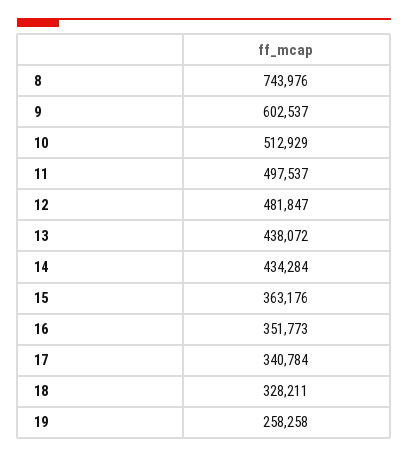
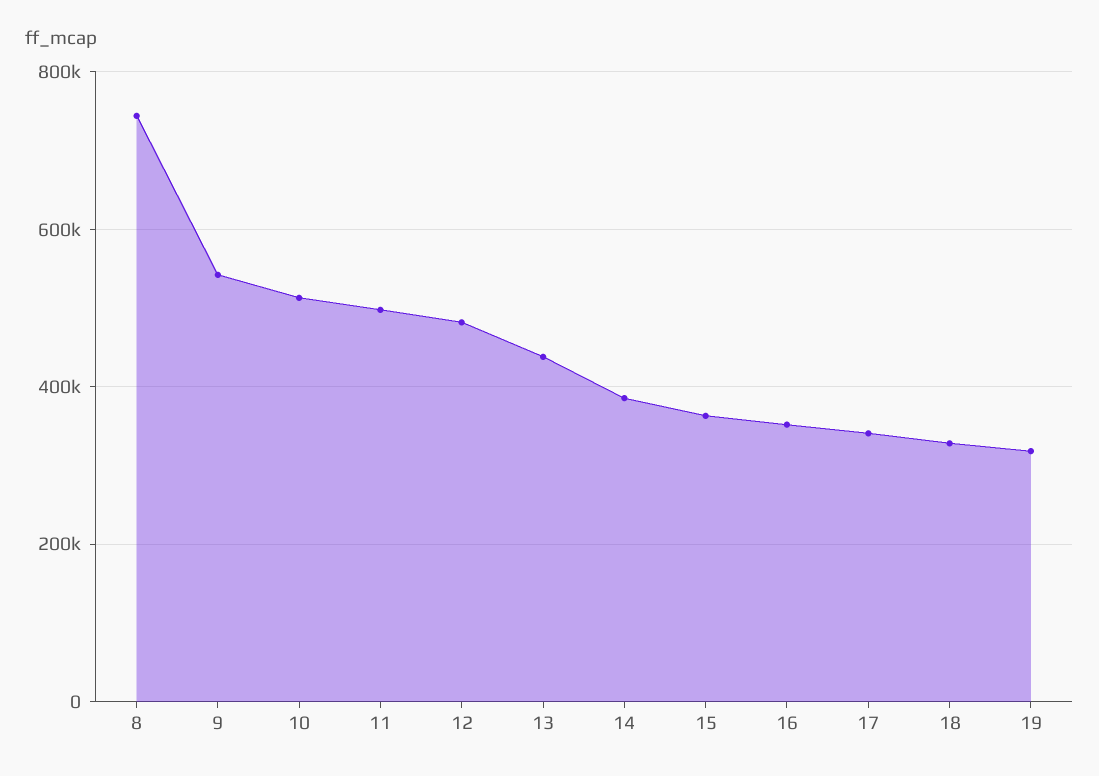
  {
    "8": 743976,
-   "9": 602537,
+   "9": 540000,
    "10": 512929,
    "11": 497537,
    "12": 481847,
    "13": 438072,
-   "14": 434284,
+   "14": 380000,
    "15": 363176,
    "16": 351773,
    "17": 340784,
    "18": 328211,
-   "19": 258258
+   "19": 320000
  }

